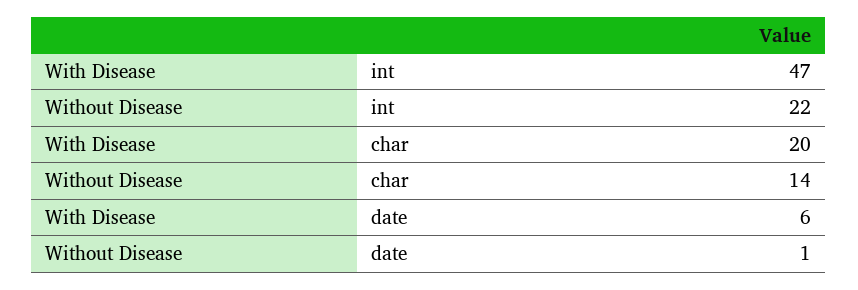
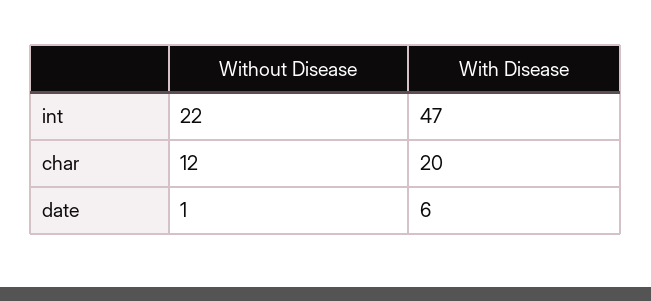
  {
    "With Disease": {
      "int": 47,
      "char": 20,
      "date": 6
    },
    "Without Disease": {
      "int": 22,
-     "char": 14,
+     "char": 12,
      "date": 1
    }
  }

